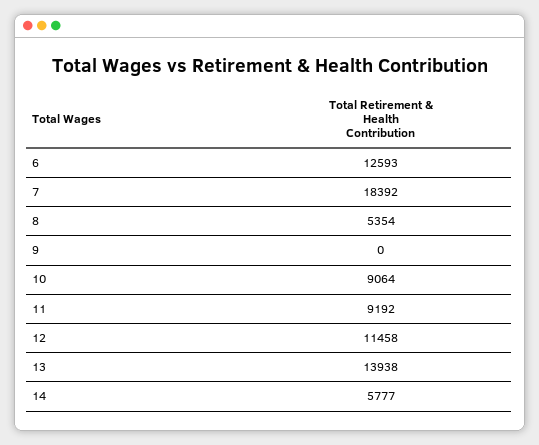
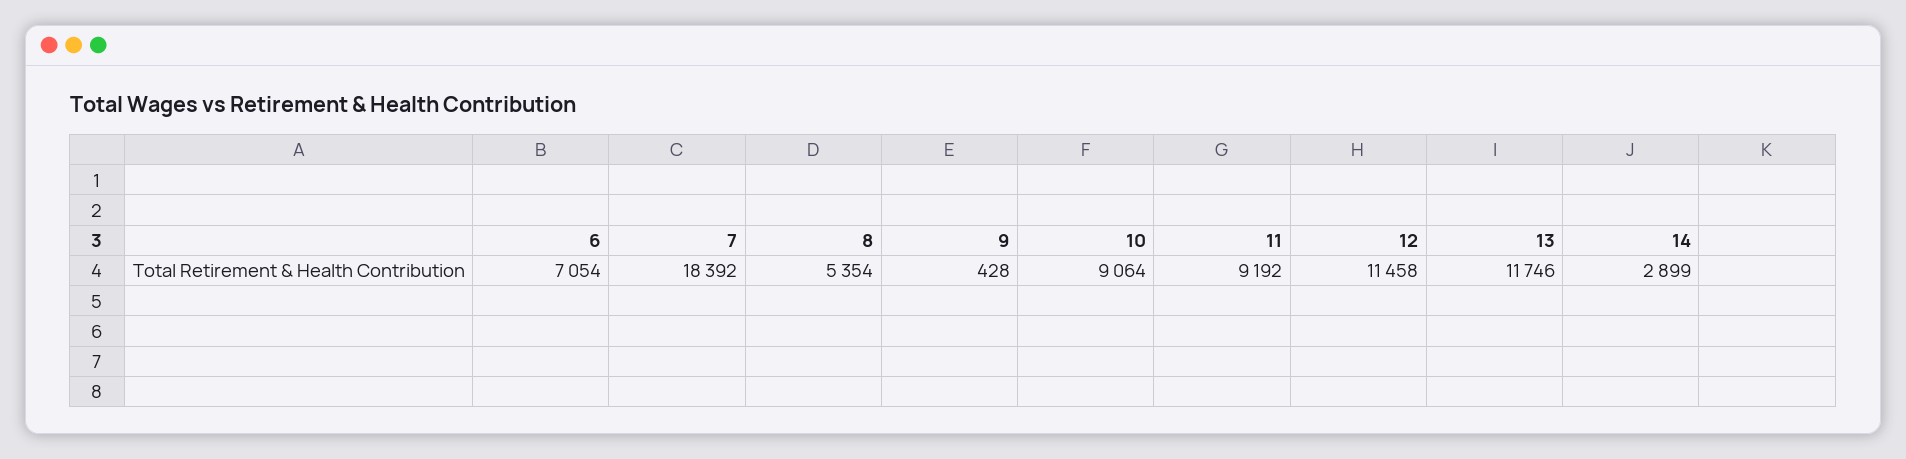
  {
-   "6": 12593,
+   "6": 7054,
    "7": 18392,
    "8": 5354,
-   "9": 0,
+   "9": 428,
    "10": 9064,
    "11": 9192,
    "12": 11458,
-   "13": 13938,
+   "13": 11746,
-   "14": 5777
+   "14": 2899
  }

